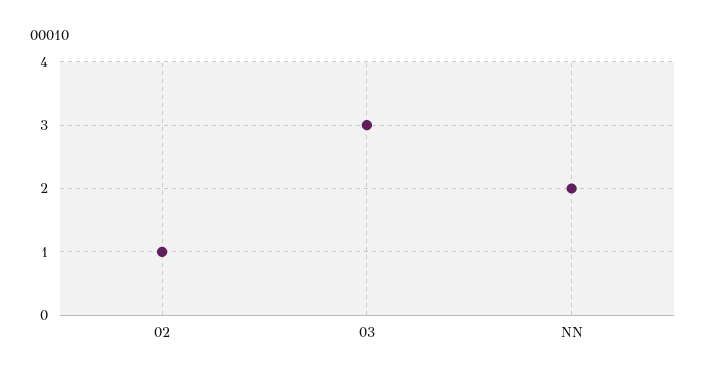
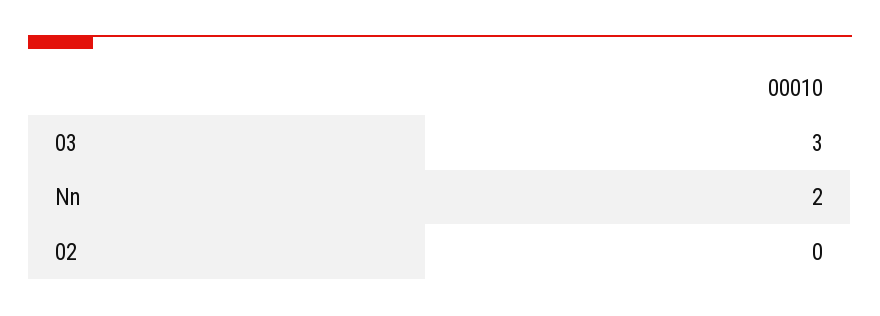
  {
-   "02": 1,
+   "02": 0,
    "03": 3,
    "NN": 2
  }

